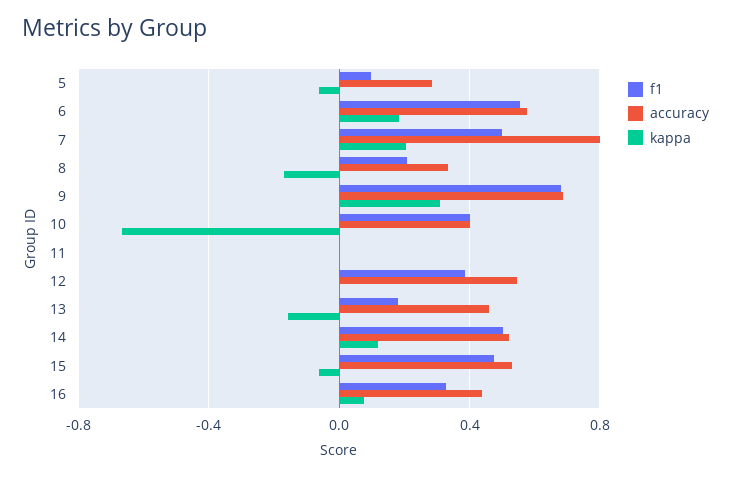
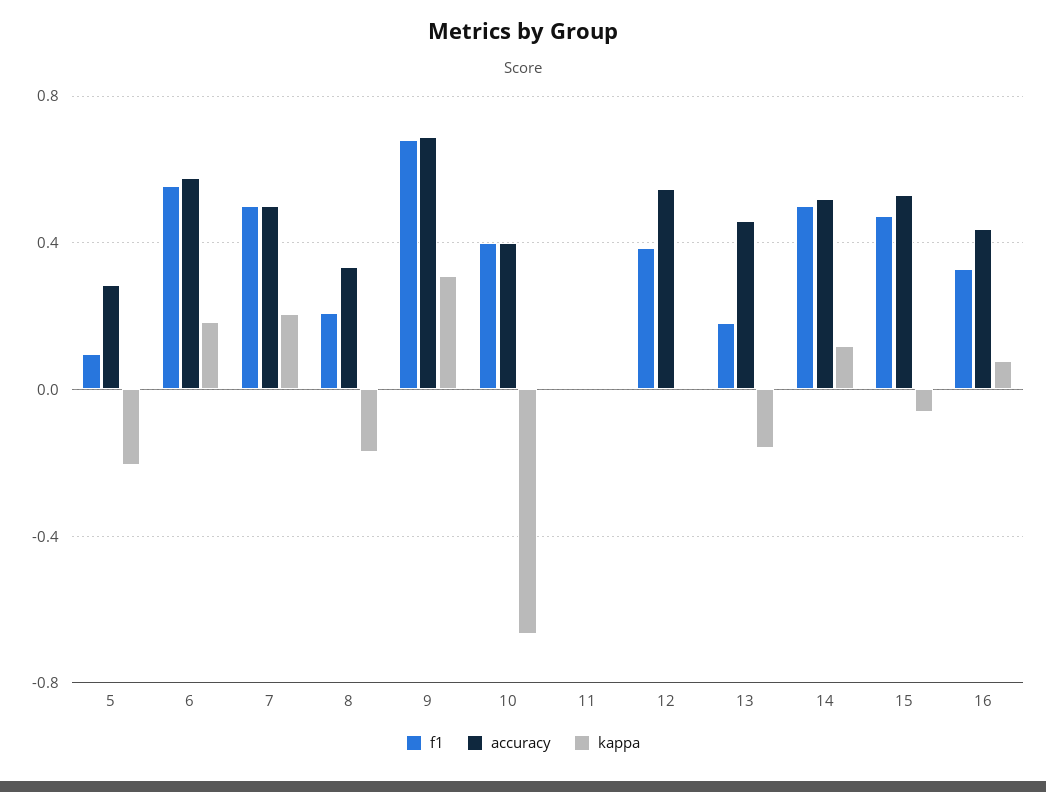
  {
    "f1": {
      "5": 0.1,
      "6": 0.55,
      "7": 0.5,
      "8": 0.2,
      "9": 0.7,
      "10": 0.4,
      "11": 0,
      "12": 0.4,
      "13": 0.2,
      "14": 0.5,
      "15": 0.45,
      "16": 0.35
    },
    "accuracy": {
      "5": 0.3,
      "6": 0.6,
-     "7": 0.8,
+     "7": 0.5,
      "8": 0.35,
      "9": 0.7,
      "10": 0.4,
      "11": 0,
      "12": 0.55,
      "13": 0.45,
      "14": 0.5,
      "15": 0.55,
      "16": 0.45
    },
    "kappa": {
-     "5": -0.05,
+     "5": -0.2,
      "6": 0.2,
      "7": 0.2,
      "8": -0.15,
      "9": 0.3,
      "10": -0.65,
      "11": 0,
      "12": 0,
      "13": -0.15,
      "14": 0.1,
      "15": -0.05,
      "16": 0.1
    }
  }

